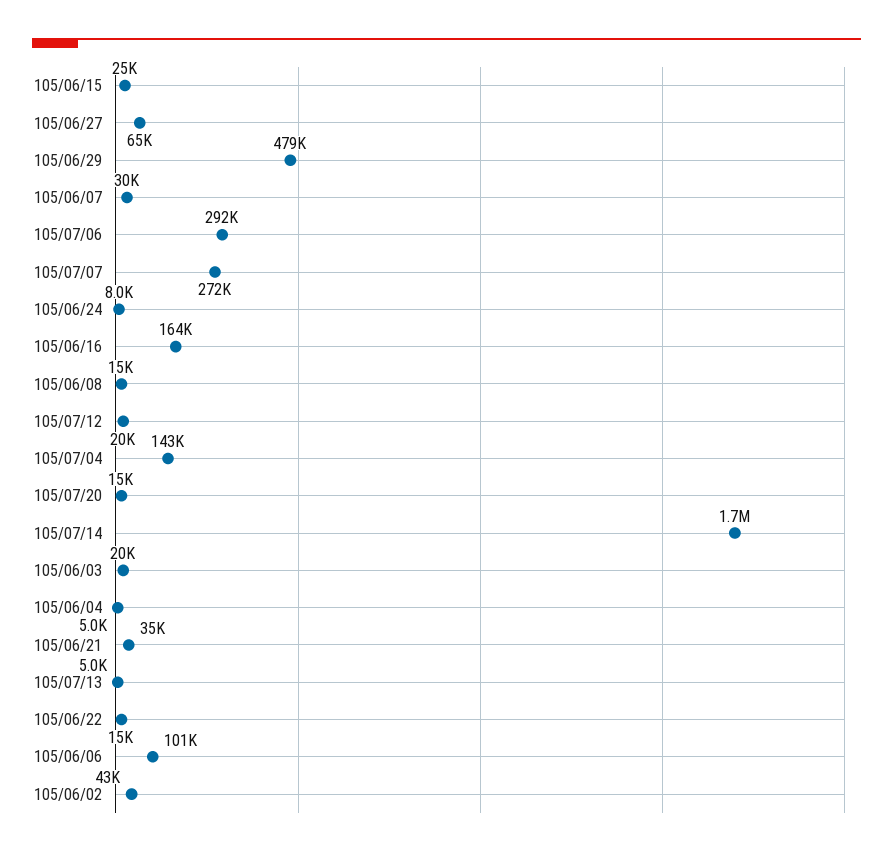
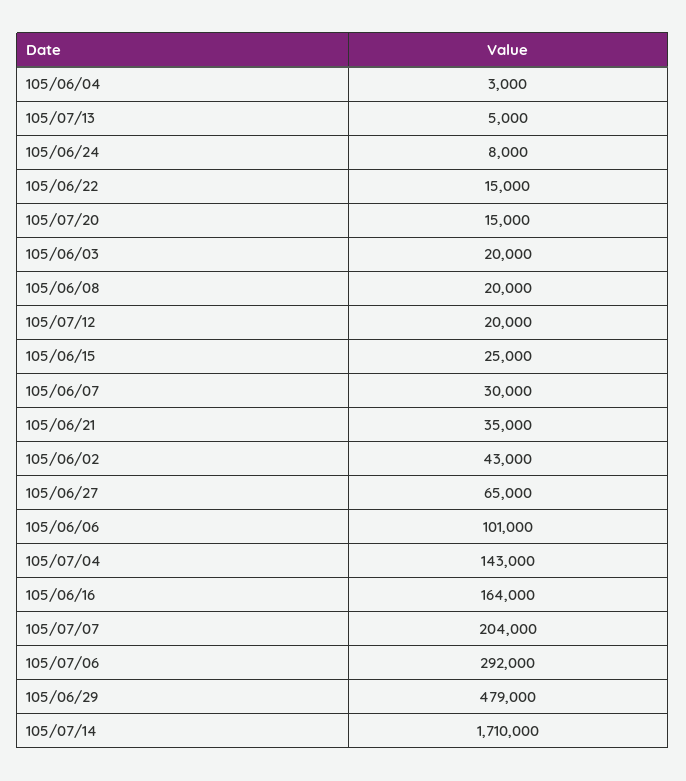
  {
    "105/06/15": 25000,
    "105/06/27": 65000,
    "105/06/29": 479000,
    "105/06/07": 30000,
    "105/07/06": 292000,
-   "105/07/07": 272000,
+   "105/07/07": 204000,
    "105/06/24": 8000,
    "105/06/16": 164000,
-   "105/06/08": 15000,
+   "105/06/08": 20000,
    "105/07/12": 20000,
    "105/07/04": 143000,
    "105/07/20": 15000,
    "105/07/14": 1710000,
    "105/06/03": 20000,
-   "105/06/04": 5000,
+   "105/06/04": 3000,
    "105/06/21": 35000,
    "105/07/13": 5000,
    "105/06/22": 15000,
    "105/06/06": 101000,
    "105/06/02": 43000
  }

